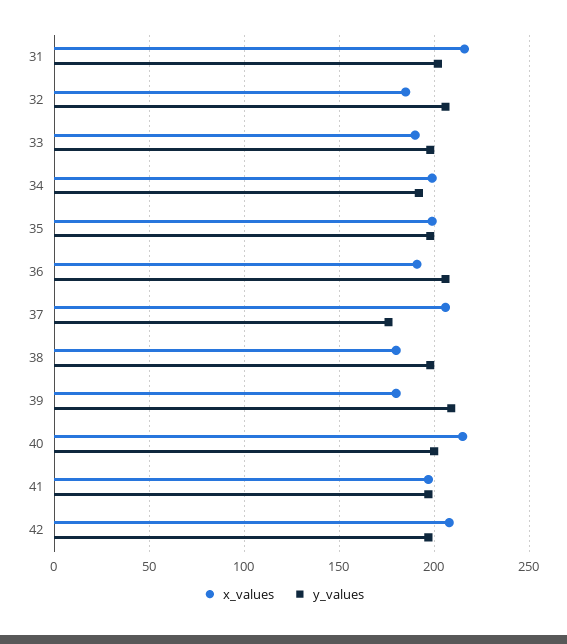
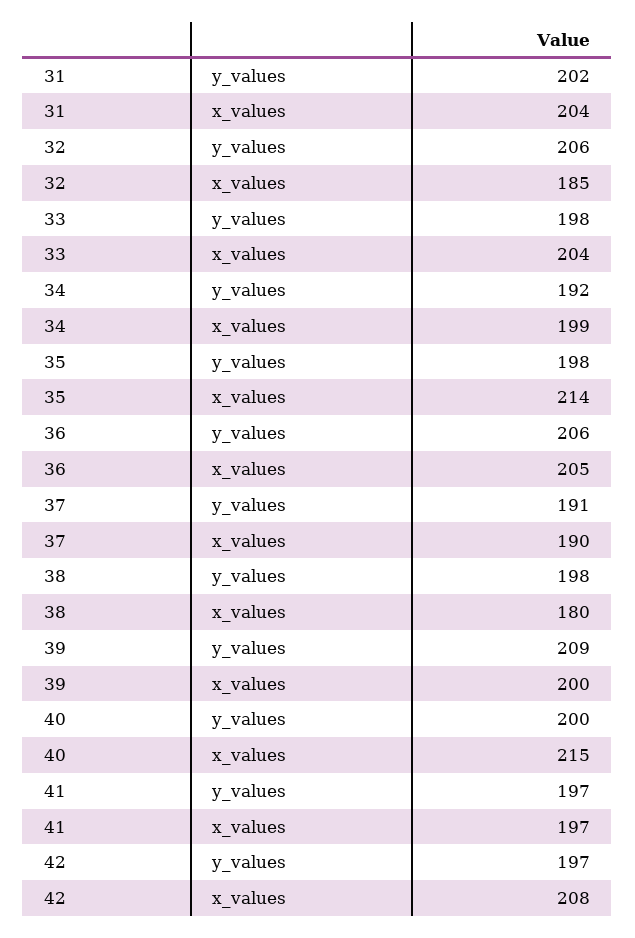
  {
    "x_values": {
-     "31": 215,
+     "31": 204,
      "32": 185,
-     "33": 190,
+     "33": 204,
      "34": 199,
-     "35": 200,
+     "35": 214,
-     "36": 190,
+     "36": 205,
-     "37": 205,
+     "37": 190,
      "38": 180,
-     "39": 180,
+     "39": 200,
      "40": 215,
      "41": 197,
      "42": 208
    },
    "y_values": {
      "31": 202,
      "32": 206,
      "33": 198,
      "34": 192,
      "35": 198,
      "36": 206,
-     "37": 175,
+     "37": 191,
      "38": 198,
      "39": 209,
      "40": 200,
      "41": 197,
      "42": 197
    }
  }

